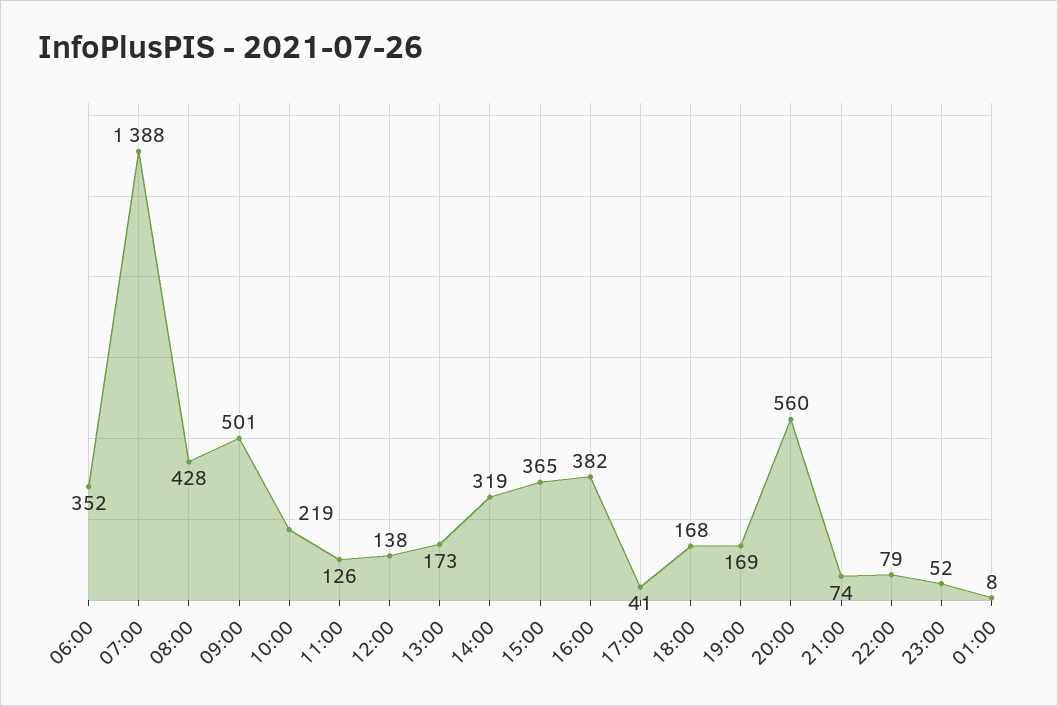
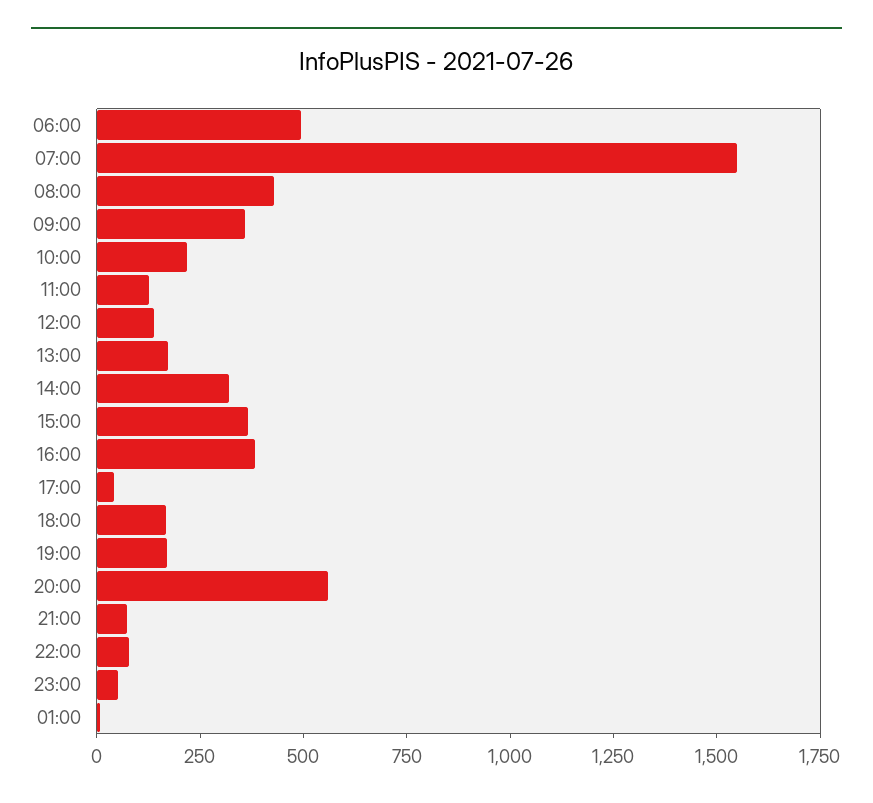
  {
-   "06:00": 352,
+   "06:00": 500,
-   "07:00": 1388,
+   "07:00": 1550,
    "08:00": 428,
-   "09:00": 501,
+   "09:00": 350,
    "10:00": 219,
    "11:00": 126,
    "12:00": 138,
    "13:00": 173,
    "14:00": 319,
    "15:00": 365,
    "16:00": 382,
    "17:00": 41,
    "18:00": 168,
    "19:00": 169,
    "20:00": 560,
    "21:00": 74,
    "22:00": 79,
    "23:00": 52,
    "01:00": 8
  }

